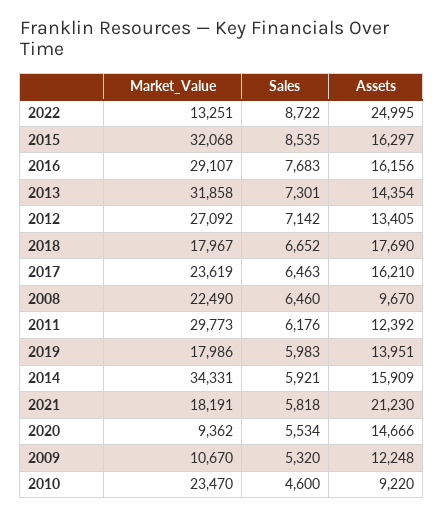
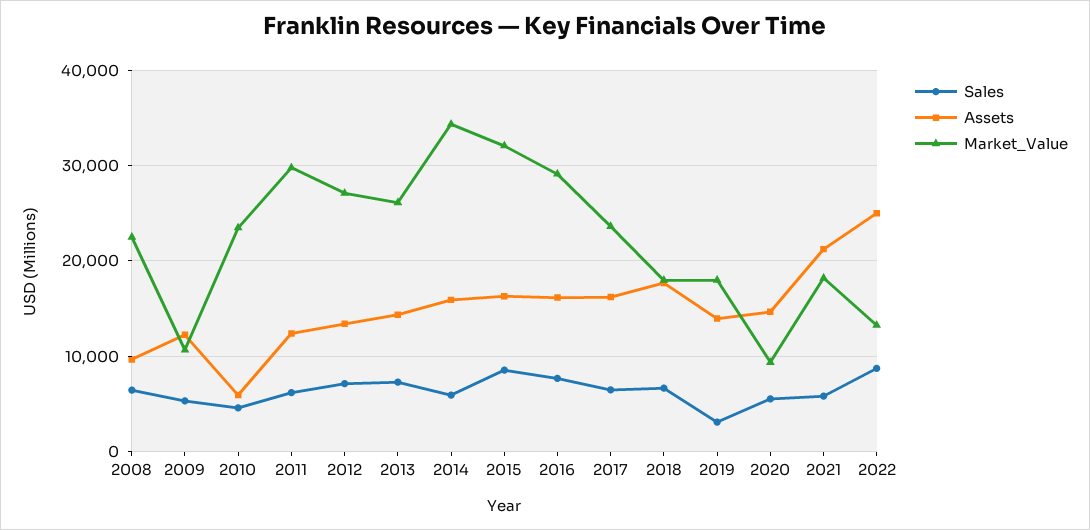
  {
    "Market_Value": {
      "2022": 13251,
      "2015": 32068,
      "2016": 29107,
-     "2013": 31858,
+     "2013": 26000,
      "2012": 27092,
      "2018": 17967,
      "2017": 23619,
      "2008": 22490,
      "2011": 29773,
      "2019": 17986,
      "2014": 34331,
      "2021": 18191,
      "2020": 9362,
      "2009": 10670,
      "2010": 23470
    },
    "Sales": {
      "2022": 8722,
      "2015": 8535,
      "2016": 7683,
      "2013": 7301,
      "2012": 7142,
      "2018": 6652,
      "2017": 6463,
      "2008": 6460,
      "2011": 6176,
-     "2019": 5983,
+     "2019": 3000,
      "2014": 5921,
      "2021": 5818,
      "2020": 5534,
      "2009": 5320,
      "2010": 4600
    },
    "Assets": {
      "2022": 24995,
      "2015": 16297,
      "2016": 16156,
      "2013": 14354,
      "2012": 13405,
      "2018": 17690,
      "2017": 16210,
      "2008": 9670,
      "2011": 12392,
      "2019": 13951,
      "2014": 15909,
      "2021": 21230,
      "2020": 14666,
      "2009": 12248,
-     "2010": 9220
+     "2010": 6000
    }
  }

